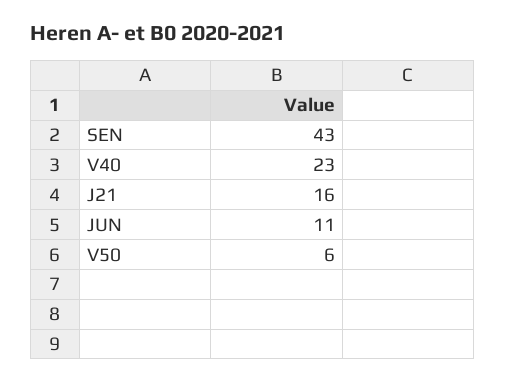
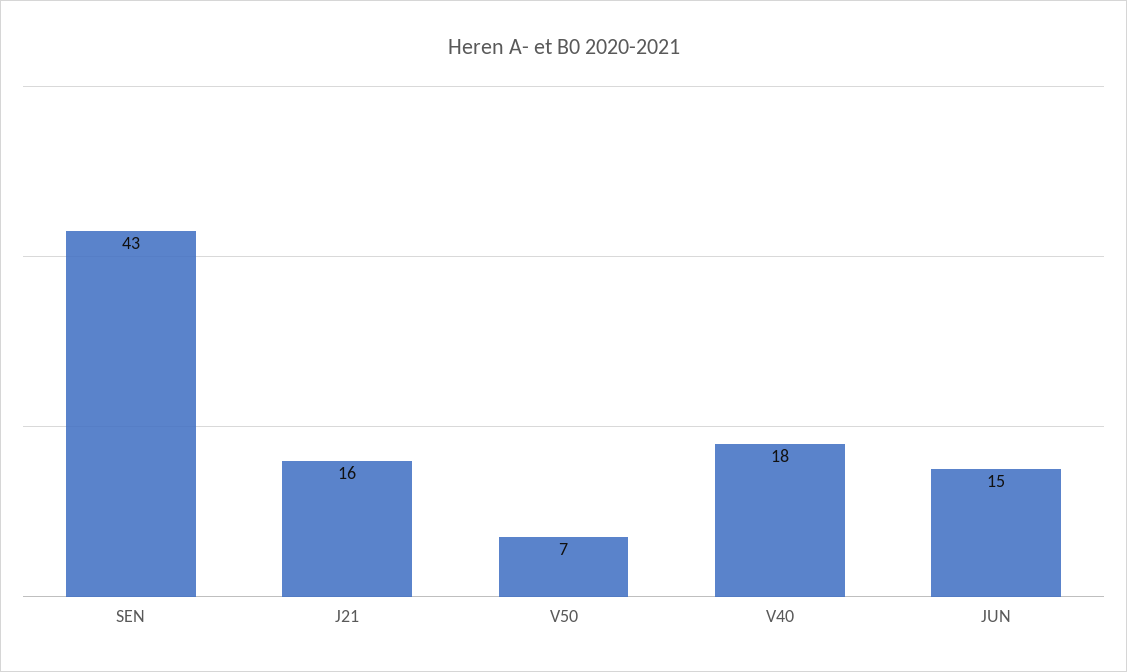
  {
    "SEN": 43,
-   "V40": 23,
+   "V40": 18,
    "J21": 16,
-   "JUN": 11,
+   "JUN": 15,
-   "V50": 6
+   "V50": 7
  }

